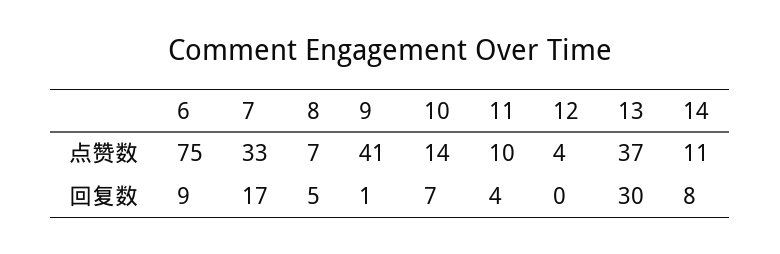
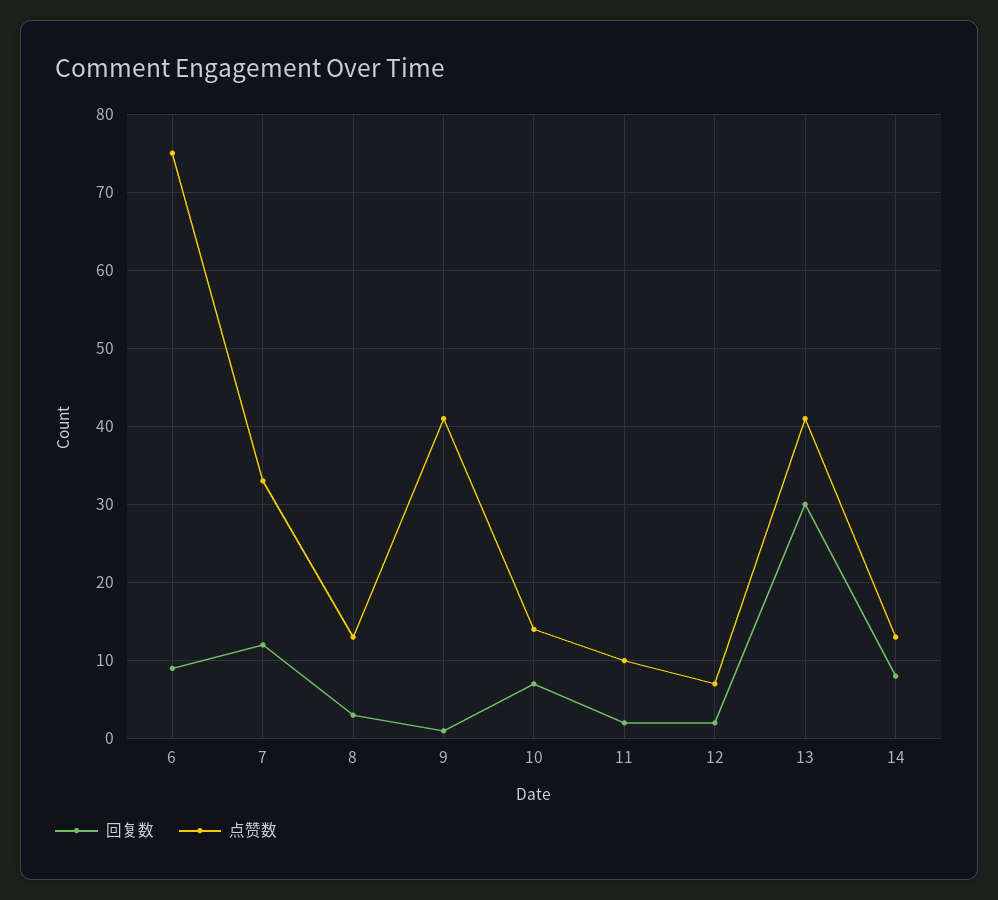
  {
    "点赞数": {
      "6": 75,
      "7": 33,
-     "8": 7,
+     "8": 13,
      "9": 41,
      "10": 14,
      "11": 10,
-     "12": 4,
+     "12": 7,
-     "13": 37,
+     "13": 41,
-     "14": 11
+     "14": 13
    },
    "回复数": {
      "6": 9,
-     "7": 17,
+     "7": 12,
-     "8": 5,
+     "8": 3,
      "9": 1,
      "10": 7,
-     "11": 4,
+     "11": 2,
-     "12": 0,
+     "12": 2,
      "13": 30,
      "14": 8
    }
  }

